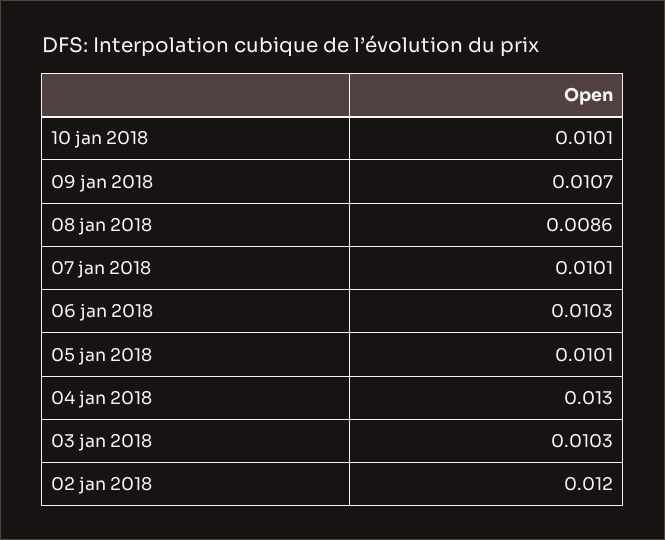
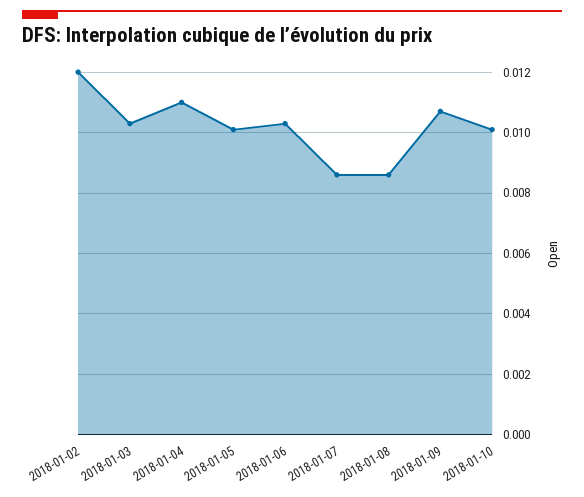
  {
    "10 jan 2018": 0.0101,
    "09 jan 2018": 0.0107,
    "08 jan 2018": 0.0086,
-   "07 jan 2018": 0.0101,
+   "07 jan 2018": 0.0085,
    "06 jan 2018": 0.0103,
    "05 jan 2018": 0.0101,
-   "04 jan 2018": 0.013,
+   "04 jan 2018": 0.011,
    "03 jan 2018": 0.0103,
    "02 jan 2018": 0.012
  }

